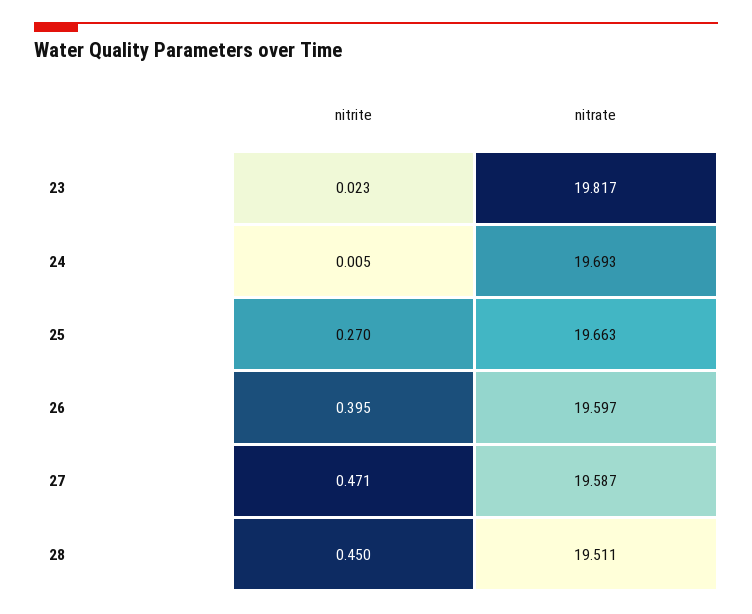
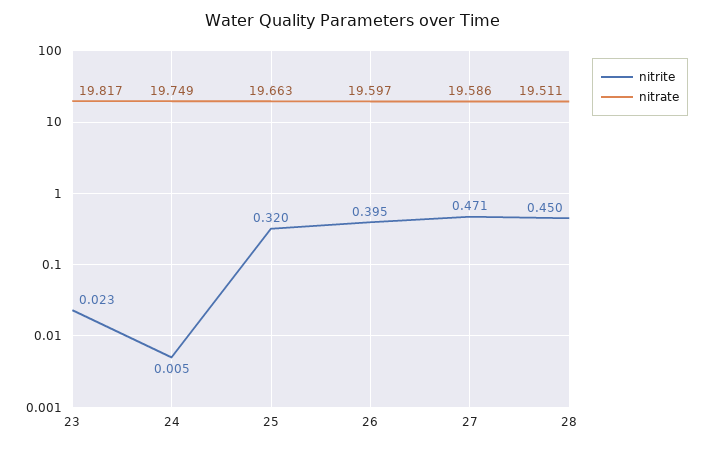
  {
    "nitrite": {
      "23": 0.023,
      "24": 0.005,
-     "25": 0.27,
+     "25": 0.32,
      "26": 0.395,
      "27": 0.471,
      "28": 0.45
    },
    "nitrate": {
      "23": 19.817,
-     "24": 19.693,
+     "24": 19.749,
      "25": 19.663,
      "26": 19.597,
-     "27": 19.587,
+     "27": 19.586,
      "28": 19.511
    }
  }

